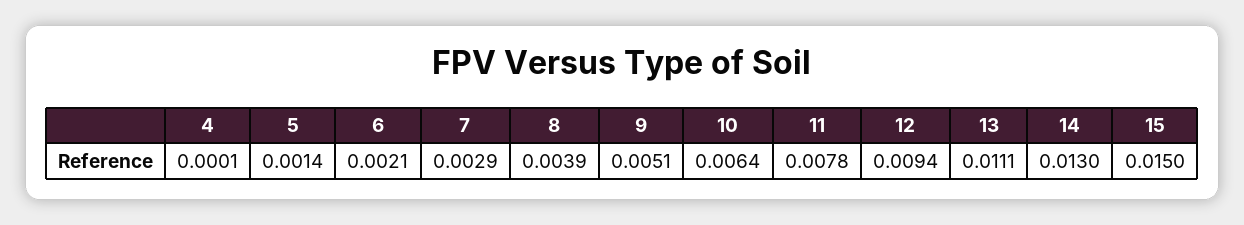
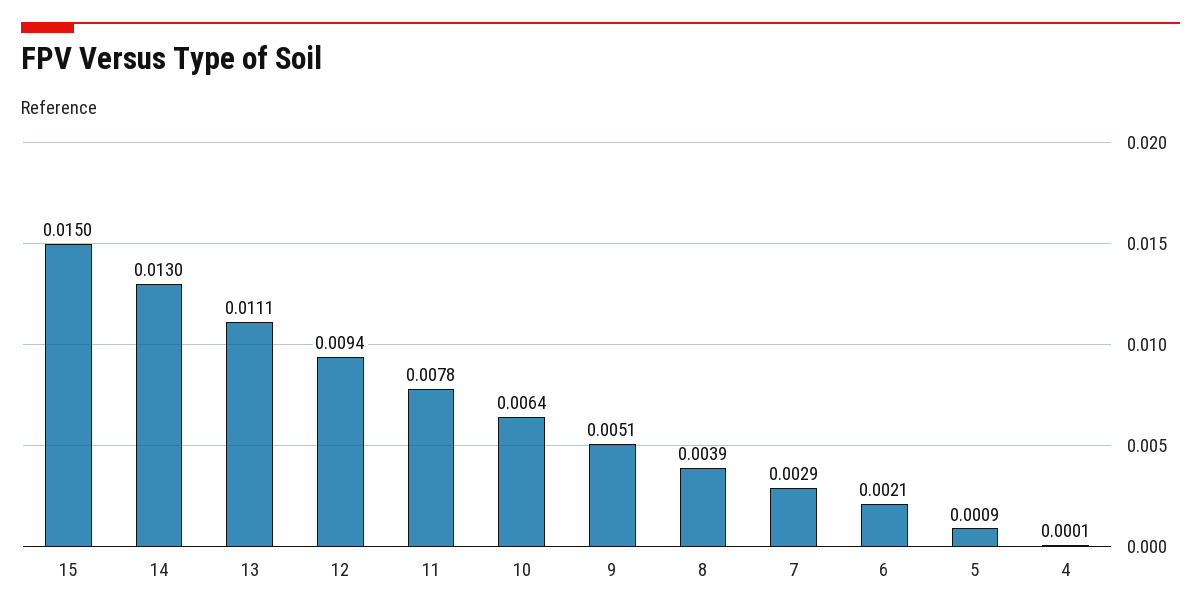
  {
    "4": 0.0001,
-   "5": 0.0014,
+   "5": 0.0009,
    "6": 0.0021,
    "7": 0.0029,
    "8": 0.0039,
    "9": 0.0051,
    "10": 0.0064,
    "11": 0.0078,
    "12": 0.0094,
    "13": 0.0111,
    "14": 0.013,
    "15": 0.015
  }

